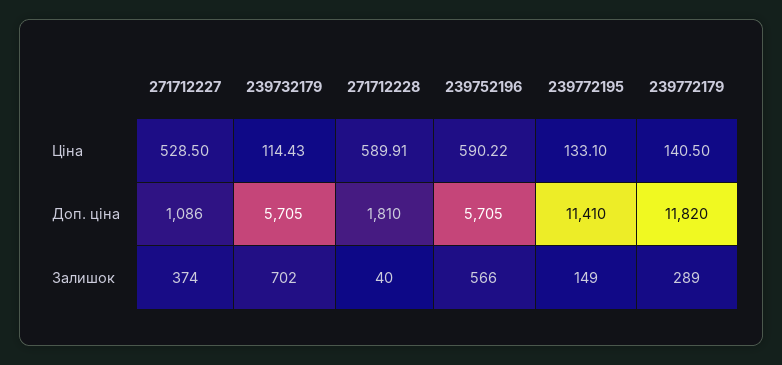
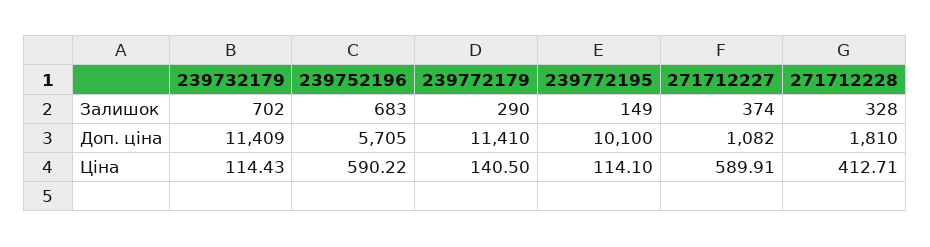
  {
    "271712227": {
-     "Ціна": 528.5,
+     "Ціна": 589.91,
-     "Доп. ціна": 1086,
+     "Доп. ціна": 1082,
      "Залишок": 374
    },
    "239732179": {
      "Ціна": 114.43,
-     "Доп. ціна": 5705,
+     "Доп. ціна": 11409,
      "Залишок": 702
    },
    "271712228": {
-     "Ціна": 589.91,
+     "Ціна": 412.71,
      "Доп. ціна": 1810,
-     "Залишок": 40
+     "Залишок": 328
    },
    "239752196": {
      "Ціна": 590.22,
      "Доп. ціна": 5705,
-     "Залишок": 566
+     "Залишок": 683
    },
    "239772195": {
-     "Ціна": 133.1,
+     "Ціна": 114.1,
-     "Доп. ціна": 11410,
+     "Доп. ціна": 10100,
      "Залишок": 149
    },
    "239772179": {
      "Ціна": 140.5,
-     "Доп. ціна": 11820,
+     "Доп. ціна": 11410,
-     "Залишок": 289
+     "Залишок": 290
    }
  }

